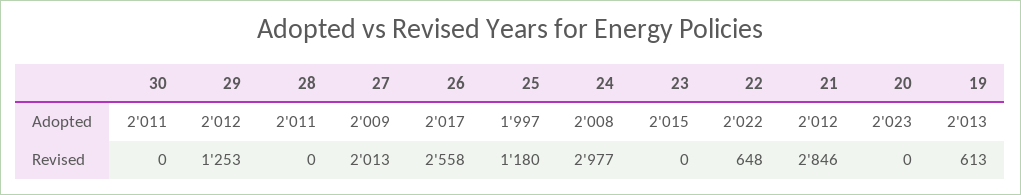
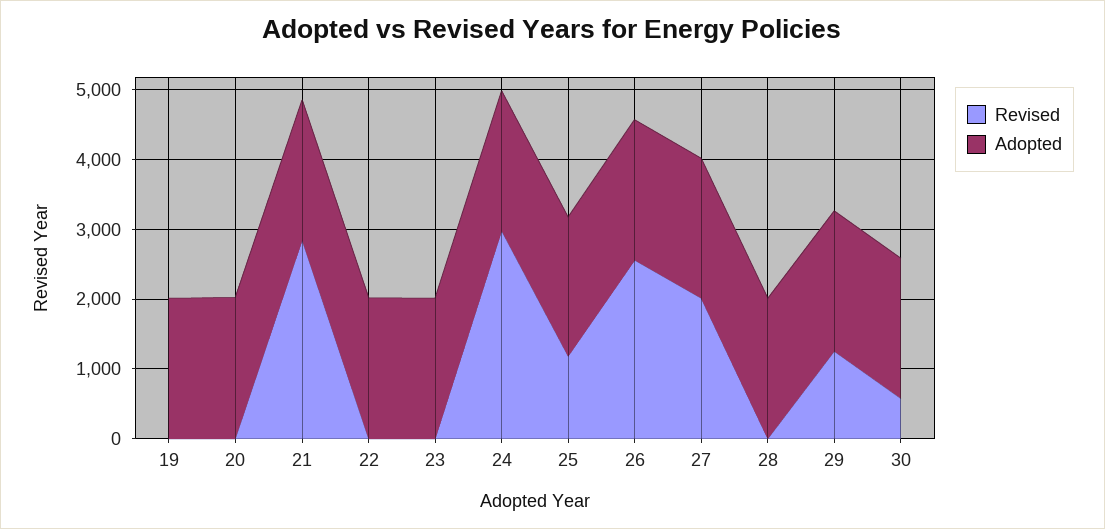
  {
    "Adopted": {
      "30": 2011,
      "29": 2012,
      "28": 2011,
      "27": 2009,
      "26": 2017,
      "25": 1997,
      "24": 2008,
      "23": 2015,
      "22": 2022,
      "21": 2012,
      "20": 2023,
      "19": 2013
    },
    "Revised": {
-     "30": 0,
+     "30": 600,
      "29": 1253,
      "28": 0,
      "27": 2013,
      "26": 2558,
      "25": 1180,
      "24": 2977,
      "23": 0,
-     "22": 648,
+     "22": 0,
      "21": 2846,
      "20": 0,
-     "19": 613
+     "19": 0
    }
  }

